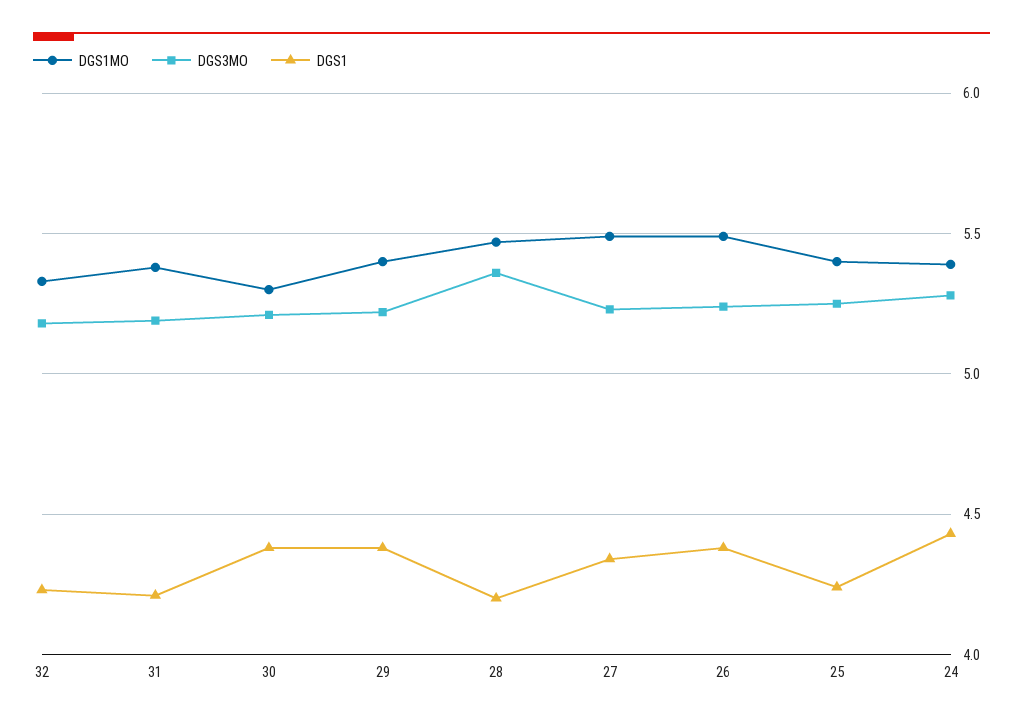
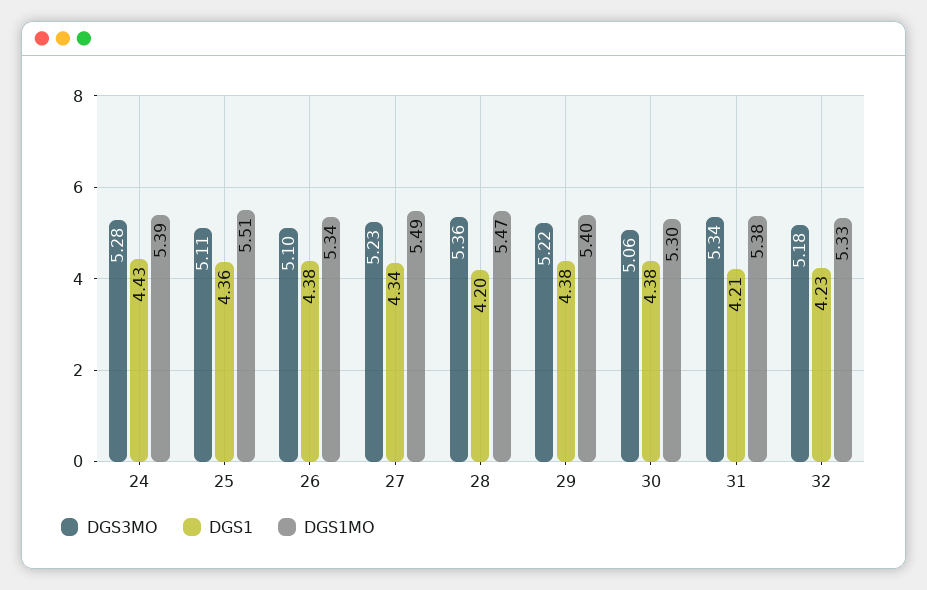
  {
    "DGS1MO": {
      "32": 5.33,
      "31": 5.38,
      "30": 5.3,
      "29": 5.4,
      "28": 5.47,
      "27": 5.49,
-     "26": 5.5,
+     "26": 5.34,
-     "25": 5.4,
+     "25": 5.51,
      "24": 5.39
    },
    "DGS3MO": {
      "32": 5.18,
-     "31": 5.2,
+     "31": 5.34,
-     "30": 5.2,
+     "30": 5.06,
      "29": 5.22,
      "28": 5.36,
      "27": 5.23,
-     "26": 5.25,
+     "26": 5.1,
-     "25": 5.25,
+     "25": 5.11,
      "24": 5.28
    },
    "DGS1": {
      "32": 4.23,
      "31": 4.21,
      "30": 4.38,
      "29": 4.38,
      "28": 4.2,
      "27": 4.34,
      "26": 4.38,
-     "25": 4.25,
+     "25": 4.36,
      "24": 4.43
    }
  }

